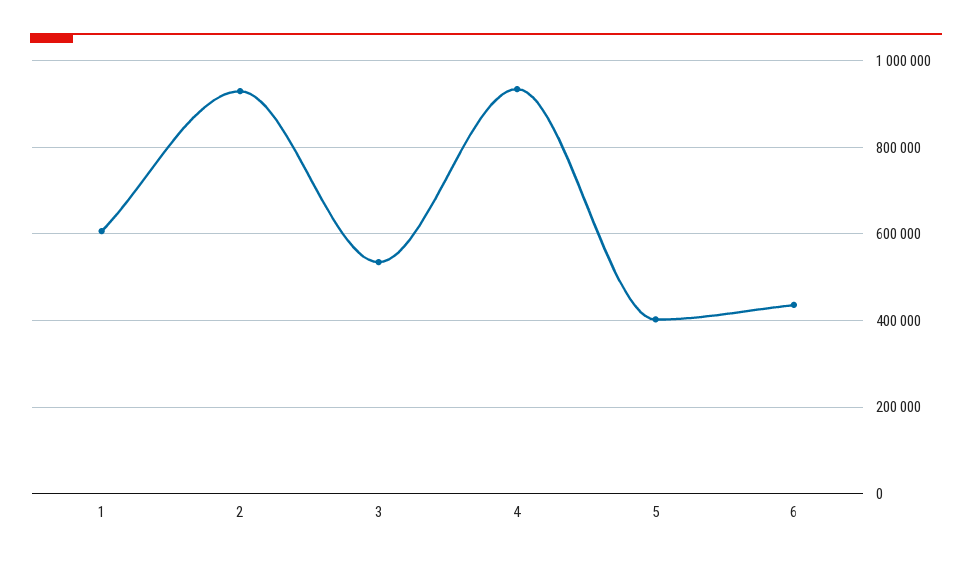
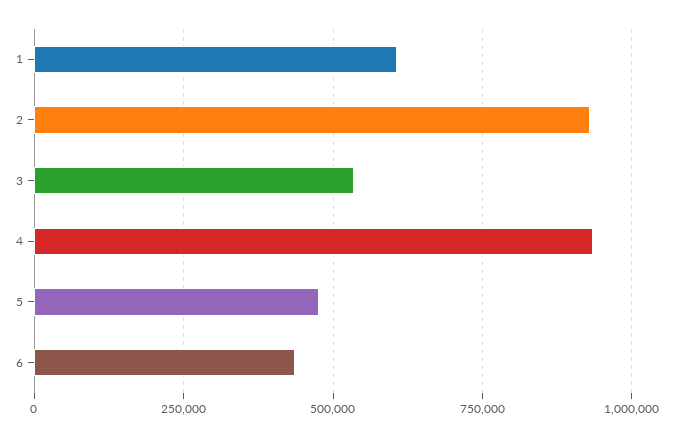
  {
    "1": 600000,
    "2": 920000,
    "3": 540000,
    "4": 940000,
-   "5": 400000,
+   "5": 475000,
    "6": 440000
  }

